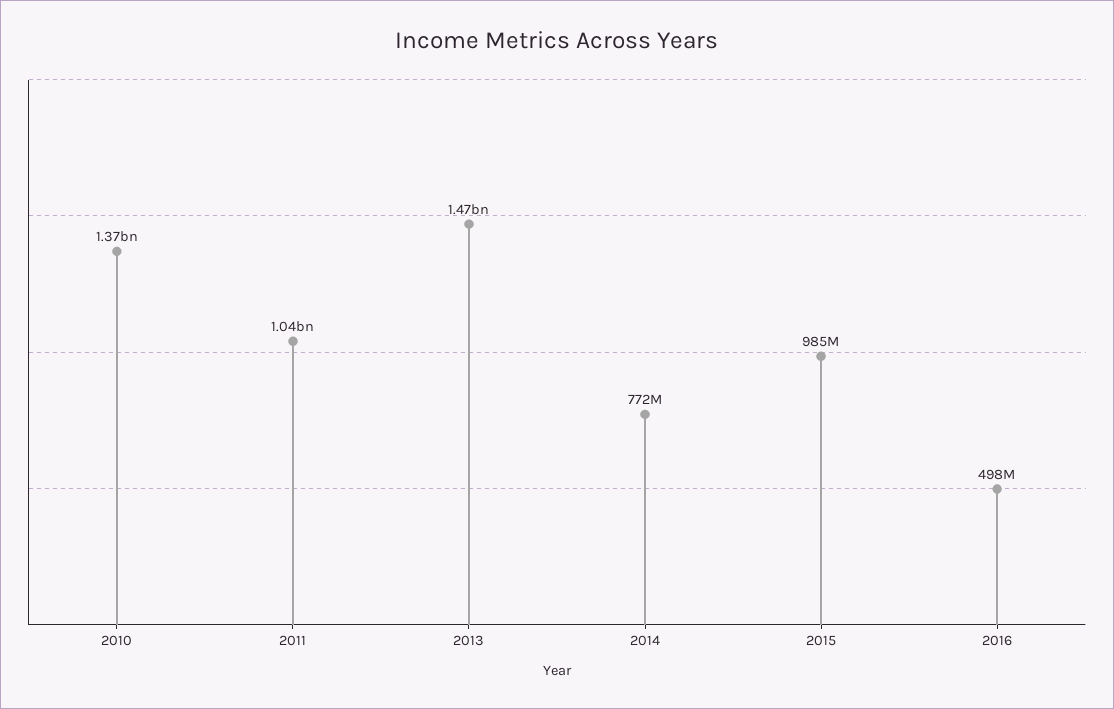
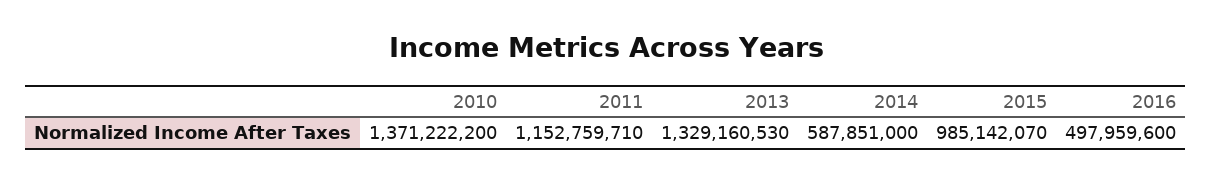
  {
    "2010": 1371222200,
-   "2011": 1040000000,
+   "2011": 1152759710,
-   "2013": 1470000000,
+   "2013": 1329160530,
-   "2014": 772000000,
+   "2014": 587851000,
    "2015": 985142070,
    "2016": 497959600
  }

